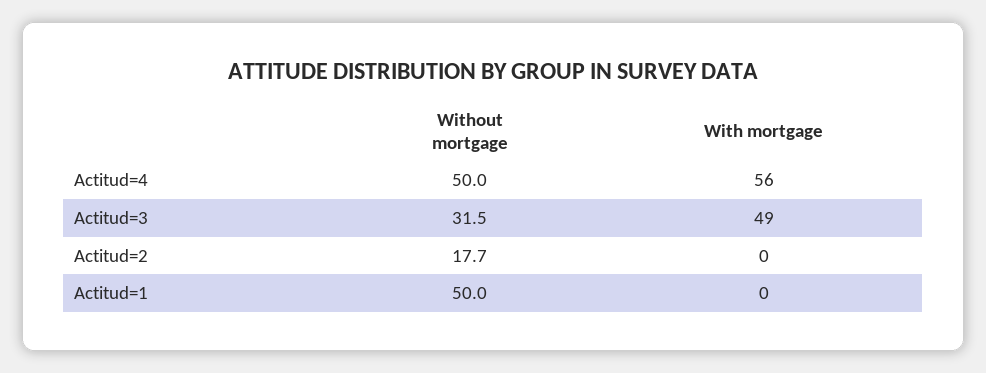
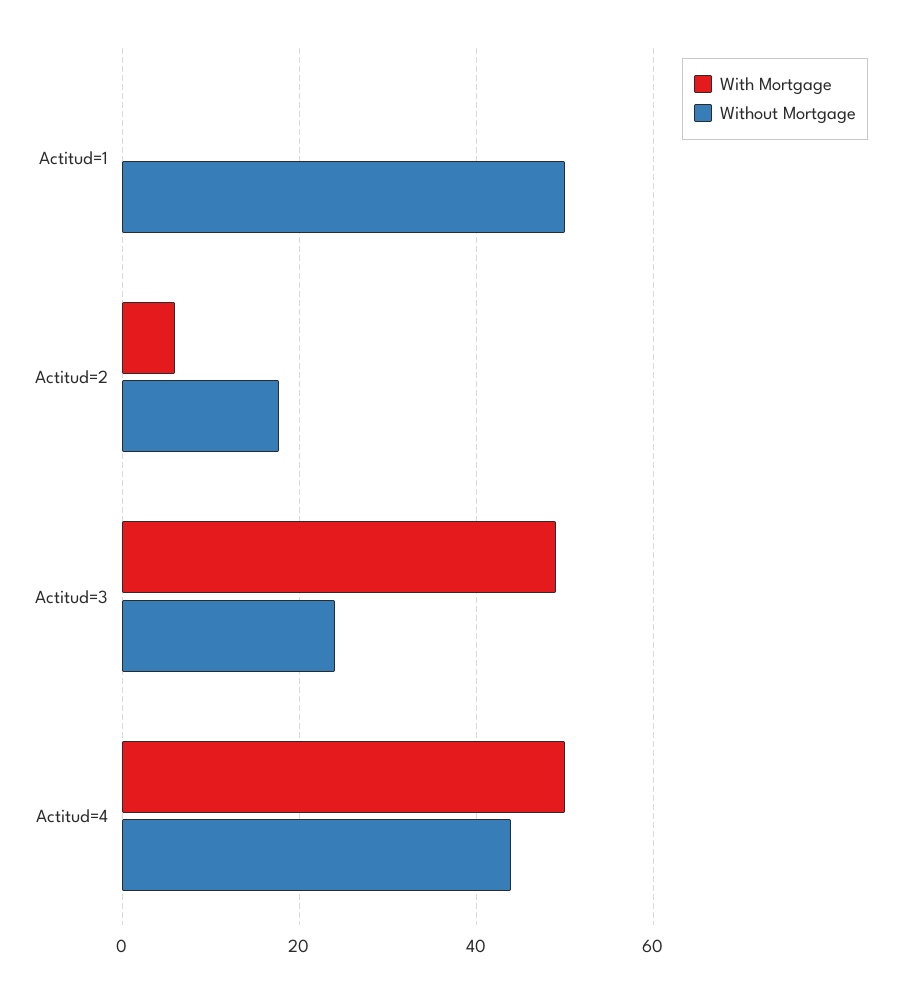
  {
    "Without mortgage": {
-     "Actitud=4": 50,
+     "Actitud=4": 44,
-     "Actitud=3": 31.5,
+     "Actitud=3": 24,
      "Actitud=2": 17.7,
      "Actitud=1": 50
    },
    "With mortgage": {
-     "Actitud=4": 56,
+     "Actitud=4": 50,
      "Actitud=3": 49,
-     "Actitud=2": 0,
+     "Actitud=2": 6,
      "Actitud=1": 0
    }
  }

